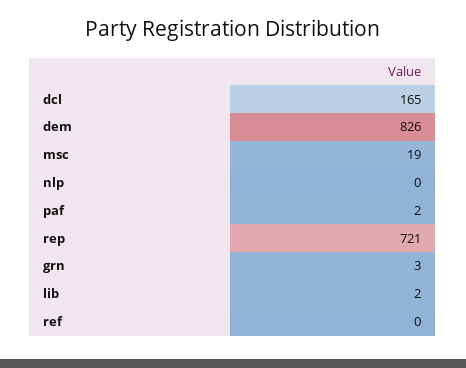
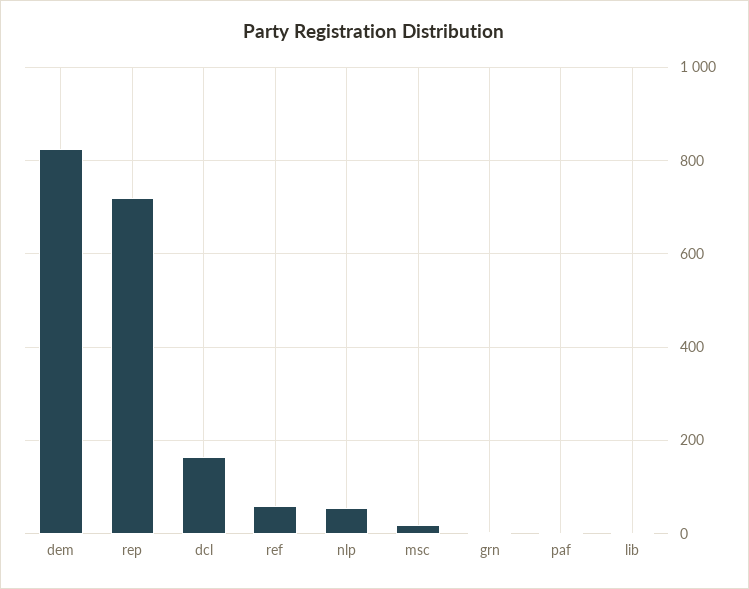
  {
    "dcl": 165,
    "dem": 826,
    "msc": 19,
-   "nlp": 0,
+   "nlp": 60,
    "paf": 2,
    "rep": 721,
    "grn": 3,
    "lib": 2,
-   "ref": 0
+   "ref": 60
  }

